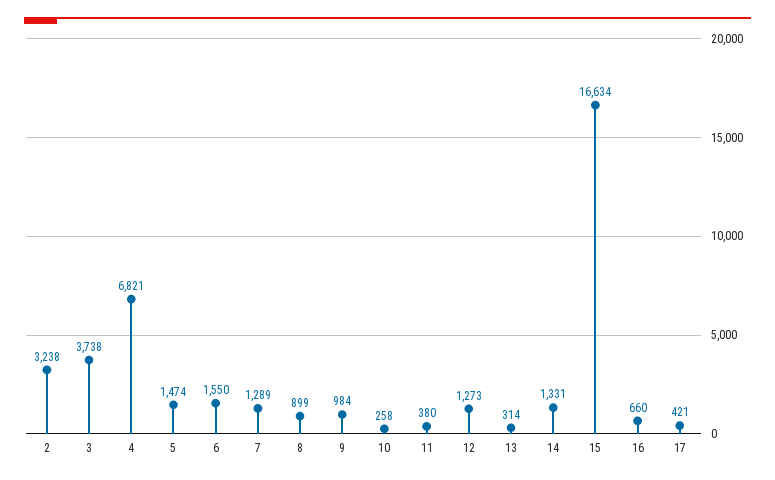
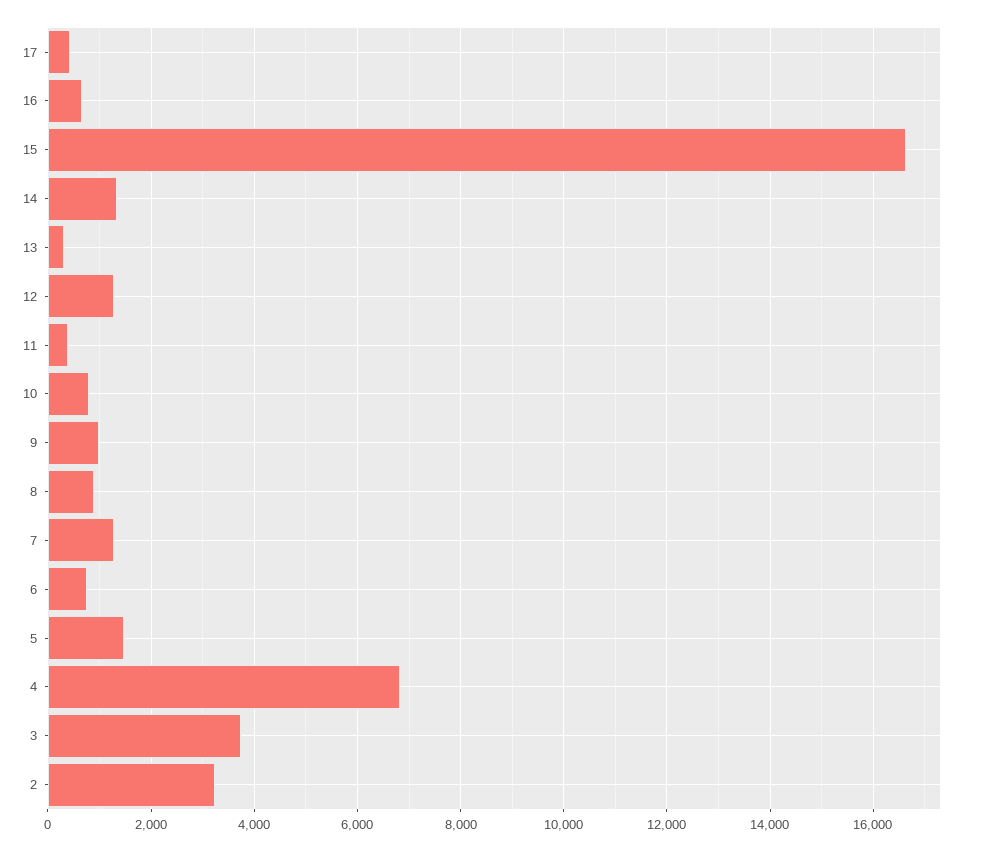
  {
    "2": 3238,
    "3": 3738,
    "4": 6821,
    "5": 1474,
-   "6": 1550,
+   "6": 800,
    "7": 1289,
    "8": 899,
    "9": 984,
-   "10": 258,
+   "10": 800,
    "11": 380,
    "12": 1273,
    "13": 314,
    "14": 1331,
    "15": 16634,
    "16": 660,
    "17": 421
  }

